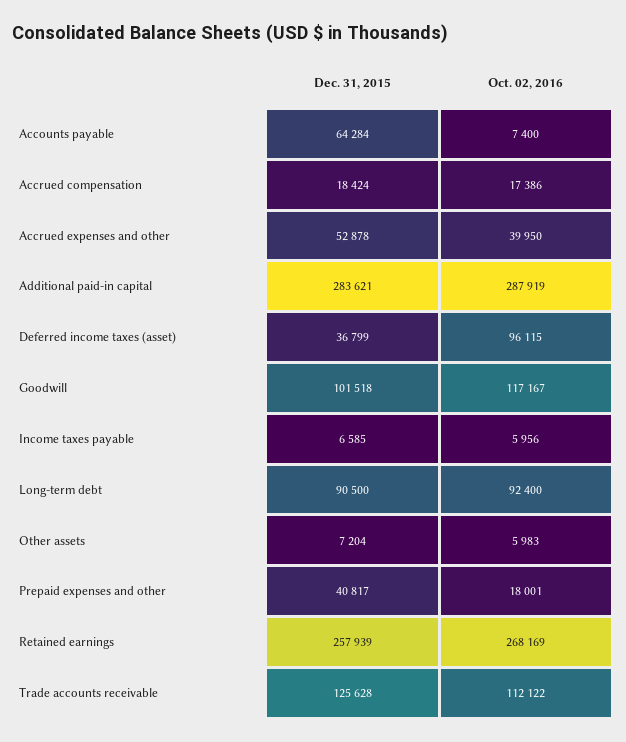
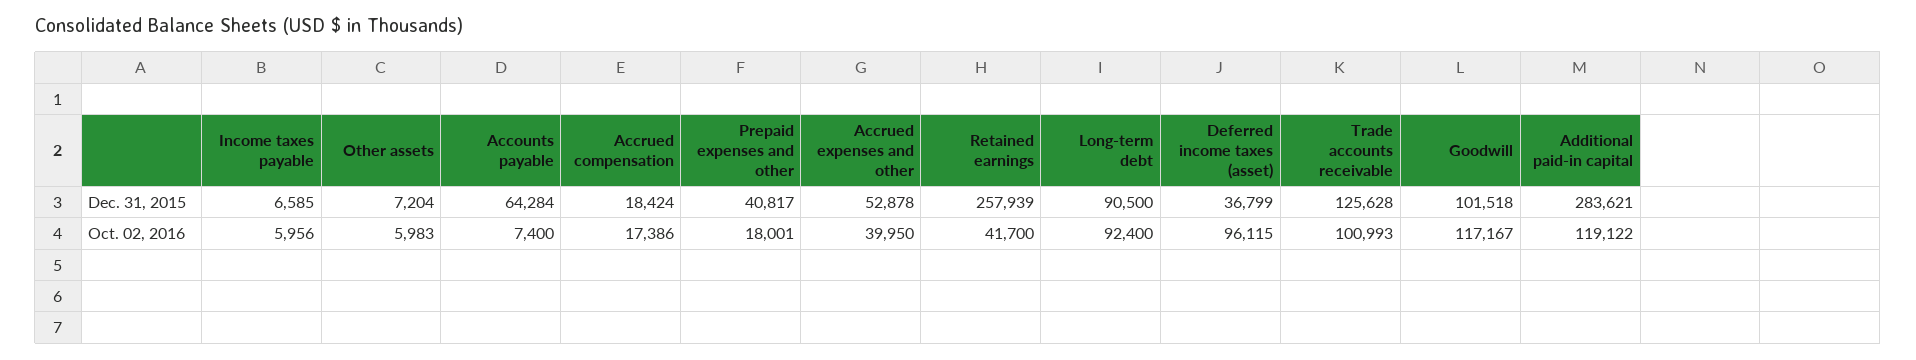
  {
    "Dec. 31, 2015": {
      "Accounts payable": 64284,
      "Accrued compensation": 18424,
      "Accrued expenses and other": 52878,
      "Additional paid-in capital": 283621,
      "Deferred income taxes (asset)": 36799,
      "Goodwill": 101518,
      "Income taxes payable": 6585,
      "Long-term debt": 90500,
      "Other assets": 7204,
      "Prepaid expenses and other": 40817,
      "Retained earnings": 257939,
      "Trade accounts receivable": 125628
    },
    "Oct. 02, 2016": {
      "Accounts payable": 7400,
      "Accrued compensation": 17386,
      "Accrued expenses and other": 39950,
-     "Additional paid-in capital": 287919,
+     "Additional paid-in capital": 119122,
      "Deferred income taxes (asset)": 96115,
      "Goodwill": 117167,
      "Income taxes payable": 5956,
      "Long-term debt": 92400,
      "Other assets": 5983,
      "Prepaid expenses and other": 18001,
-     "Retained earnings": 268169,
+     "Retained earnings": 41700,
-     "Trade accounts receivable": 112122
+     "Trade accounts receivable": 100993
    }
  }

